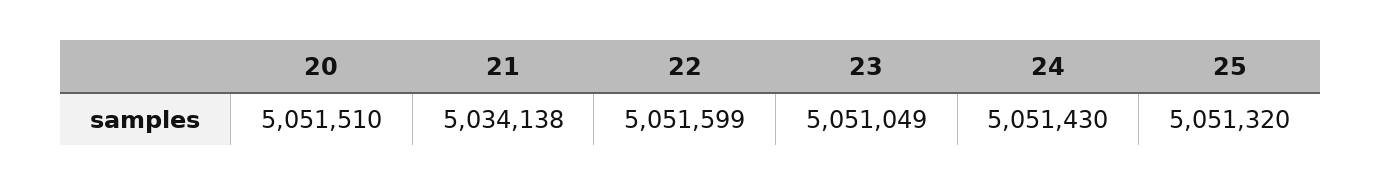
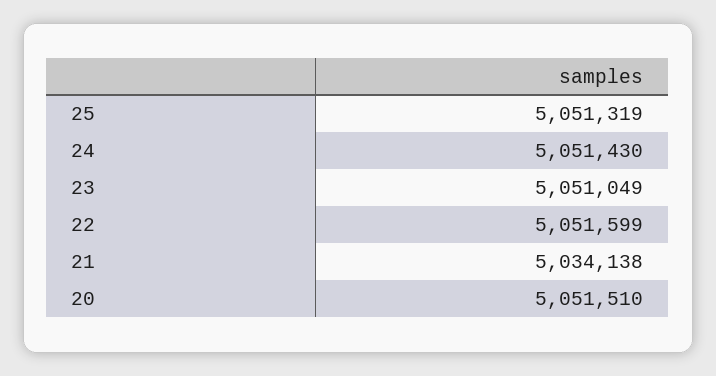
  {
    "20": 5051510,
    "21": 5034138,
    "22": 5051599,
    "23": 5051049,
    "24": 5051430,
-   "25": 5051320
+   "25": 5051319
  }

